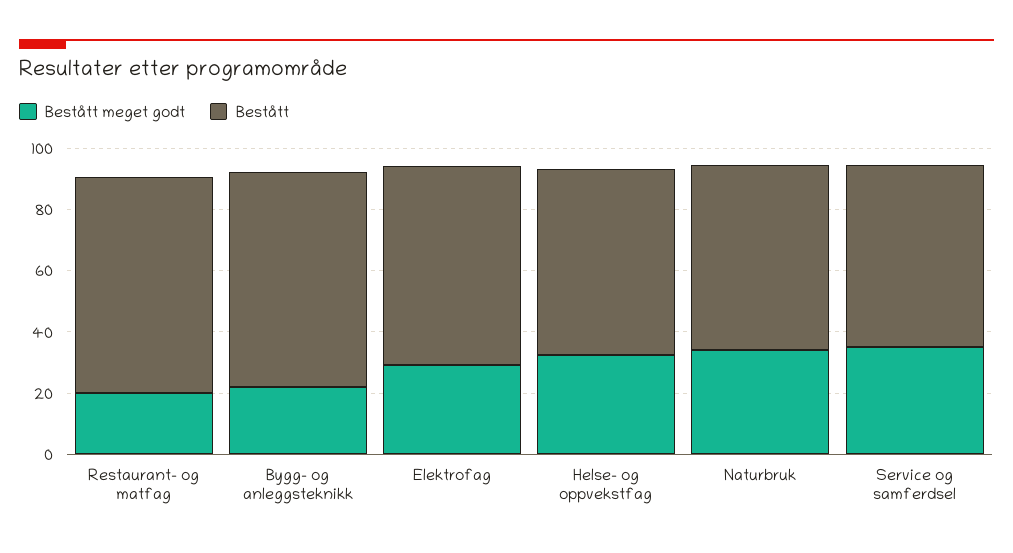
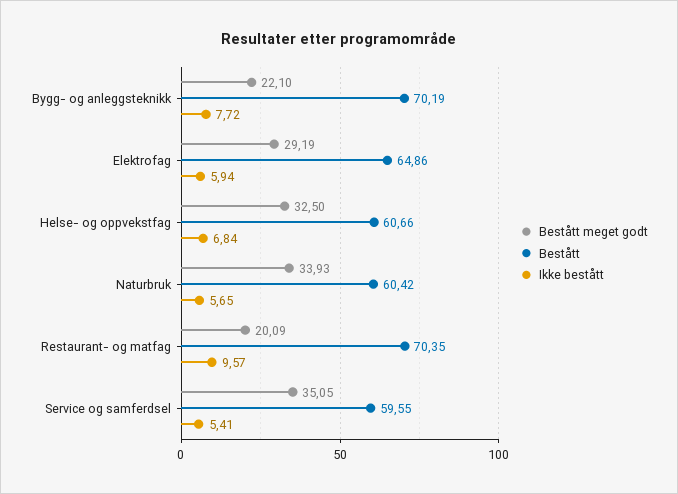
  {
    "Bestått meget godt": {
      "Restaurant- og matfag": 20.09,
      "Bygg- og anleggsteknikk": 22.1,
      "Elektrofag": 29.19,
      "Helse- og oppvekstfag": 32.5,
      "Naturbruk": 33.93,
      "Service og samferdsel": 35.05
    },
    "Bestått": {
      "Restaurant- og matfag": 70.35,
      "Bygg- og anleggsteknikk": 70.19,
      "Elektrofag": 64.86,
      "Helse- og oppvekstfag": 60.66,
      "Naturbruk": 60.42,
      "Service og samferdsel": 59.55
-   }
+   },
+   "Ikke bestått": {
+     "Bygg- og anleggsteknikk": 7.72,
+     "Elektrofag": 5.94,
+     "Helse- og oppvekstfag": 6.84,
+     "Naturbruk": 5.65,
+     "Restaurant- og matfag": 9.57,
+     "Service og samferdsel": 5.41
+   }
  }

